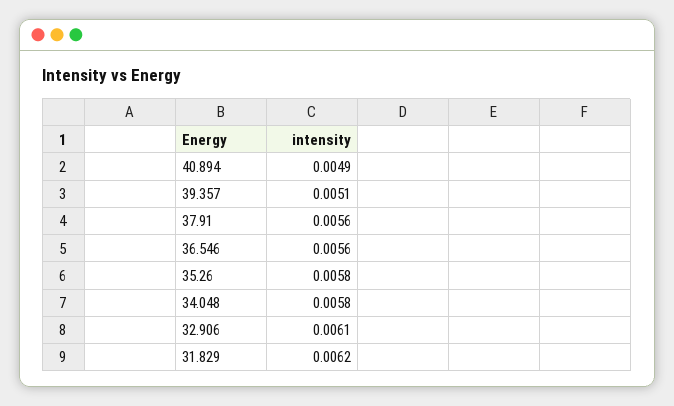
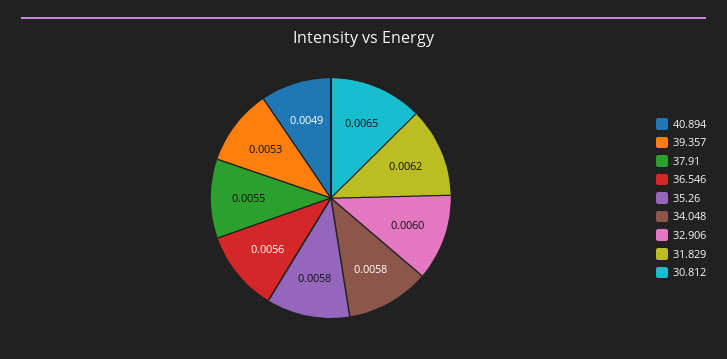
  {
    "40.894": 0.0049,
-   "39.357": 0.0051,
+   "39.357": 0.0053,
-   "37.91": 0.0056,
+   "37.91": 0.0055,
    "36.546": 0.0056,
    "35.26": 0.0058,
    "34.048": 0.0058,
-   "32.906": 0.0061,
+   "32.906": 0.006,
-   "31.829": 0.0062
+   "31.829": 0.0062,
+   "30.812": 0.0065
  }

